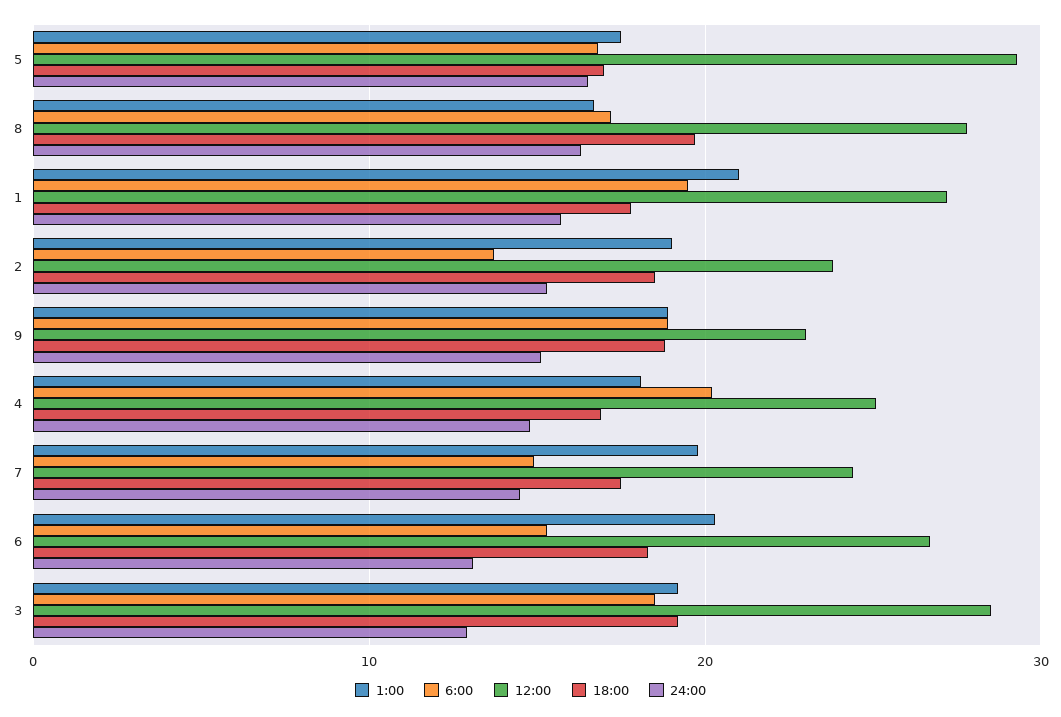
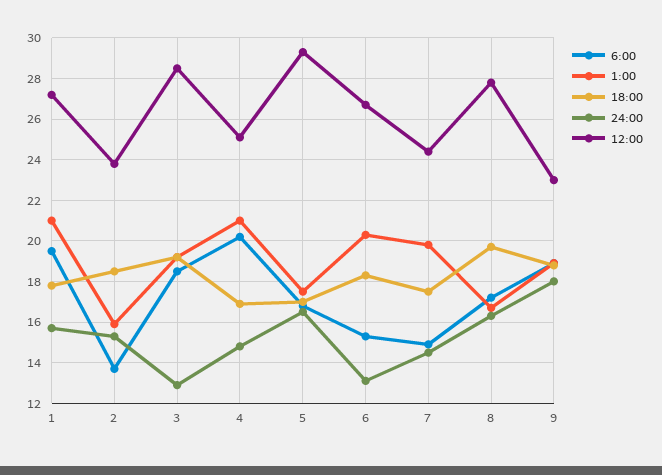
  {
    "1:00": {
      "5": 17.5,
      "8": 16.5,
      "1": 21,
-     "2": 19,
+     "2": 16,
      "9": 19,
-     "4": 18,
+     "4": 21,
      "7": 20,
      "6": 20.5,
      "3": 19
    },
    "6:00": {
      "5": 17,
      "8": 17,
      "1": 19.5,
      "2": 13.5,
      "9": 19,
      "4": 20,
      "7": 15,
      "6": 15.5,
      "3": 18.5
    },
    "12:00": {
      "5": 29.5,
      "8": 28,
      "1": 27,
      "2": 24,
      "9": 23,
      "4": 25,
      "7": 24.5,
      "6": 26.5,
      "3": 28.5
    },
    "18:00": {
      "5": 17,
      "8": 19.5,
      "1": 18,
      "2": 18.5,
      "9": 19,
      "4": 17,
      "7": 17.5,
      "6": 18.5,
      "3": 19
    },
    "24:00": {
      "5": 16.5,
      "8": 16.5,
      "1": 15.5,
      "2": 15.5,
-     "9": 15,
+     "9": 18,
      "4": 15,
      "7": 14.5,
      "6": 13,
      "3": 13
    }
  }

